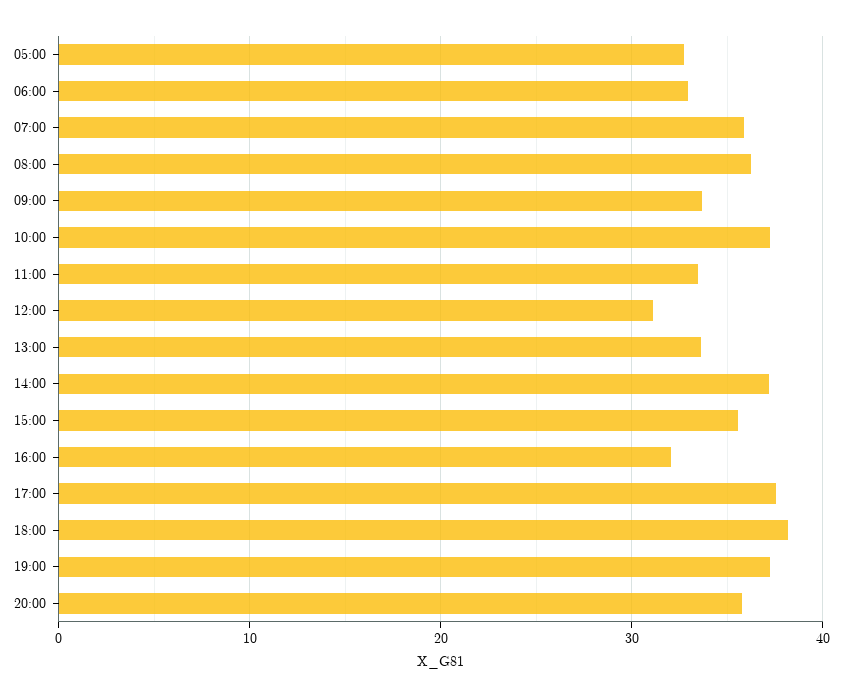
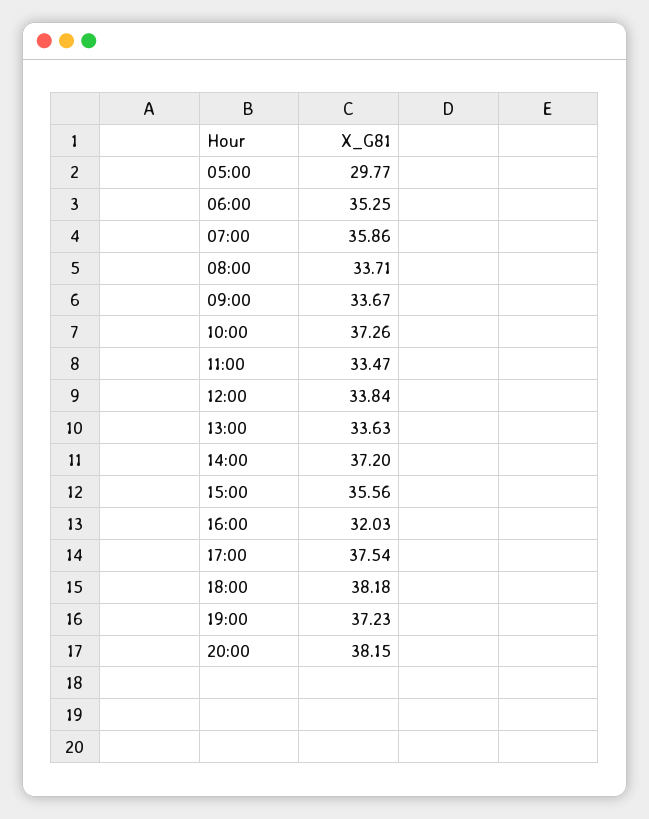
  {
-   "05:00": 33,
+   "05:00": 29.77,
-   "06:00": 33,
+   "06:00": 35.25,
    "07:00": 35.86,
-   "08:00": 36,
+   "08:00": 33.71,
    "09:00": 33.67,
    "10:00": 37.26,
    "11:00": 33.47,
-   "12:00": 31,
+   "12:00": 33.84,
    "13:00": 33.63,
    "14:00": 37.2,
    "15:00": 35.56,
    "16:00": 32.03,
    "17:00": 37.54,
    "18:00": 38.18,
    "19:00": 37.23,
-   "20:00": 36
+   "20:00": 38.15
  }

